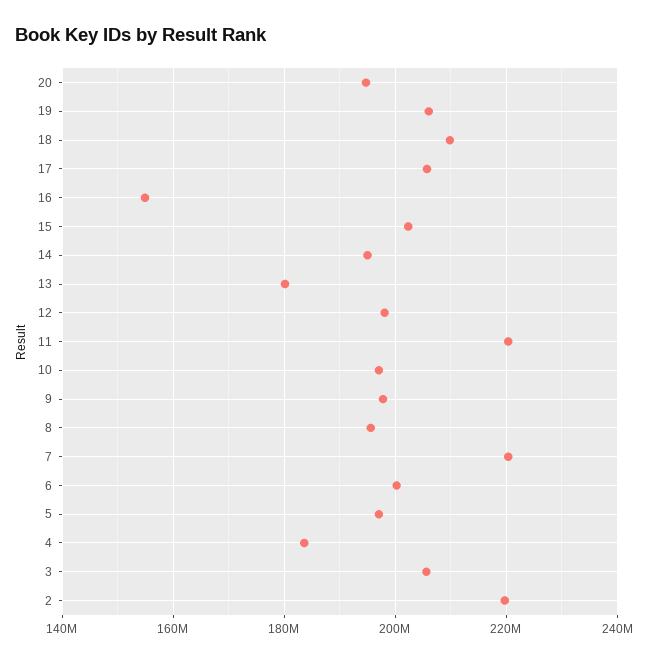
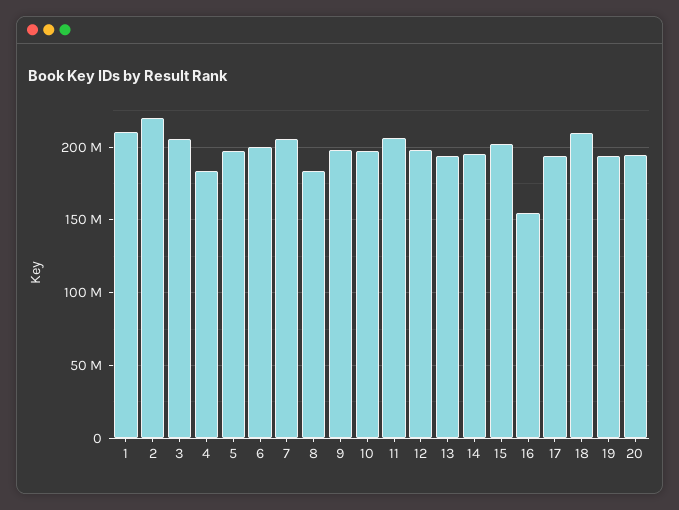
  {
    "20": 194000000,
-   "19": 206000000,
+   "19": 195000000,
    "18": 210000000,
-   "17": 206000000,
+   "17": 195000000,
    "16": 154000000,
    "15": 202000000,
    "14": 194000000,
-   "13": 180000000,
+   "13": 195000000,
    "12": 198000000,
-   "11": 220000000,
+   "11": 205000000,
    "10": 198000000,
    "9": 198000000,
-   "8": 196000000,
+   "8": 185000000,
-   "7": 220000000,
+   "7": 205000000,
    "6": 200000000,
    "5": 198000000,
    "4": 184000000,
    "3": 206000000,
-   "2": 220000000
+   "2": 220000000,
+   "1": 210000000
  }

